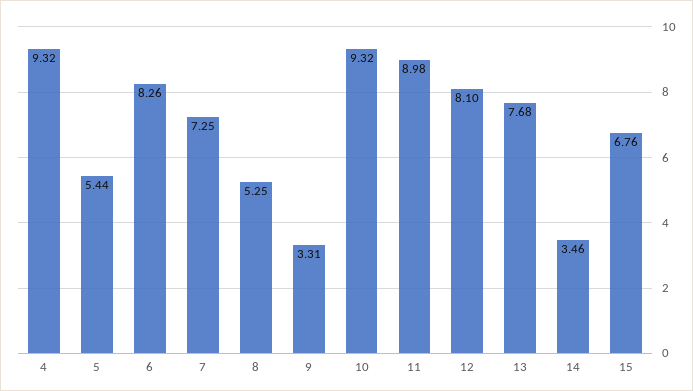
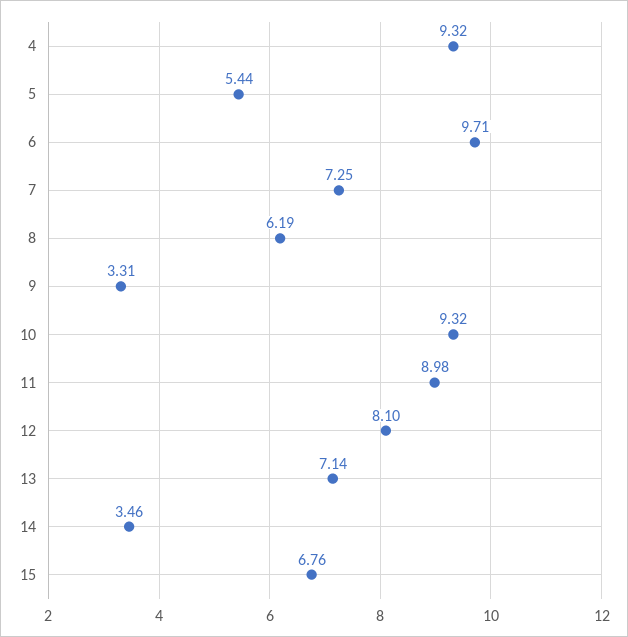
  {
    "4": 9.32,
    "5": 5.44,
-   "6": 8.26,
+   "6": 9.71,
    "7": 7.25,
-   "8": 5.25,
+   "8": 6.19,
    "9": 3.31,
    "10": 9.32,
    "11": 8.98,
    "12": 8.1,
-   "13": 7.68,
+   "13": 7.14,
    "14": 3.46,
    "15": 6.76
  }

